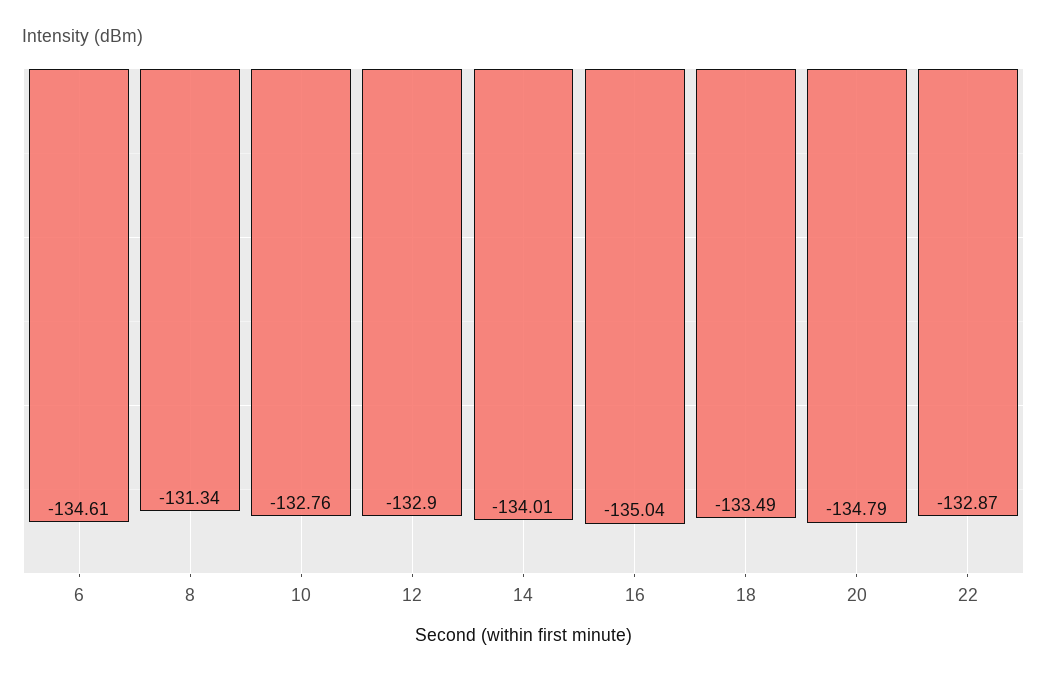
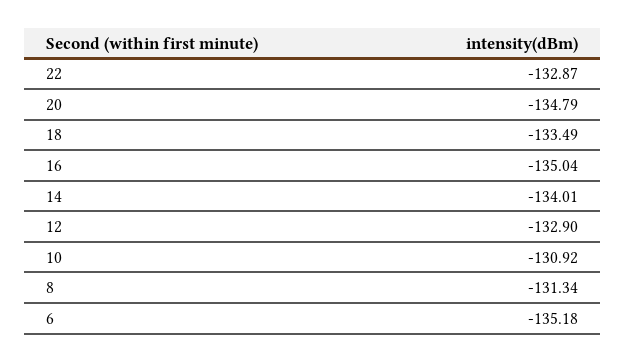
  {
-   "6": -134.61,
+   "6": -135.18,
    "8": -131.34,
-   "10": -132.76,
+   "10": -130.92,
    "12": -132.9,
    "14": -134.01,
    "16": -135.04,
    "18": -133.49,
    "20": -134.79,
    "22": -132.87
  }

